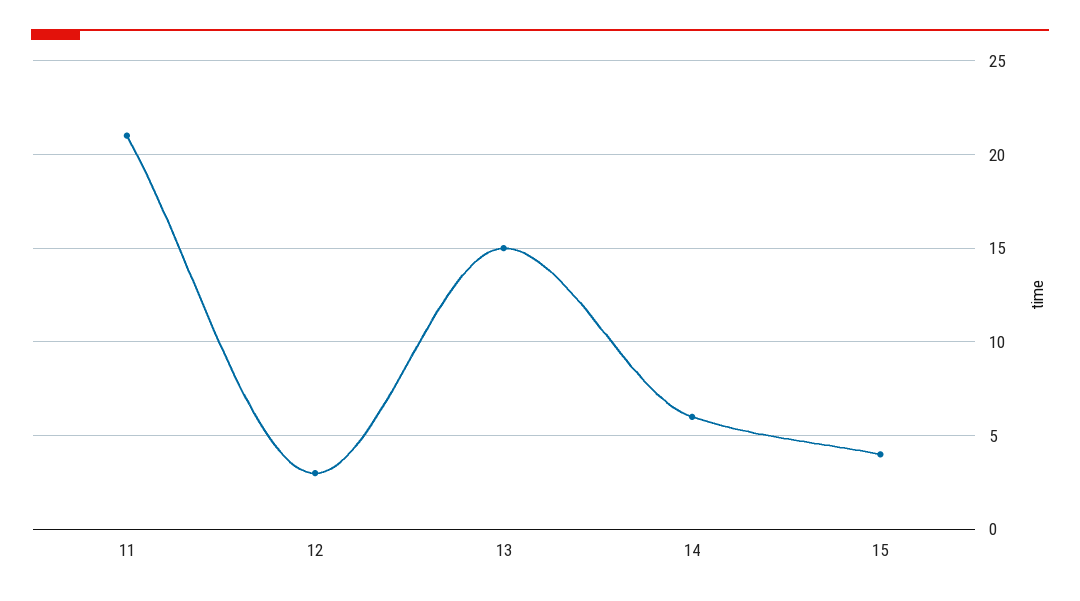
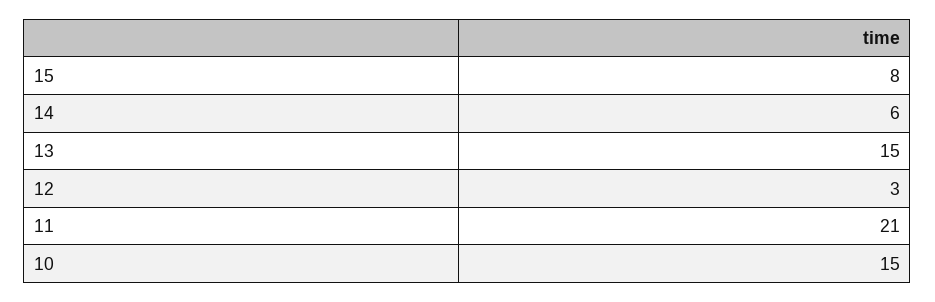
  {
    "11": 21,
    "12": 3,
    "13": 15,
    "14": 6,
-   "15": 4
+   "15": 8,
+   "10": 15
  }

